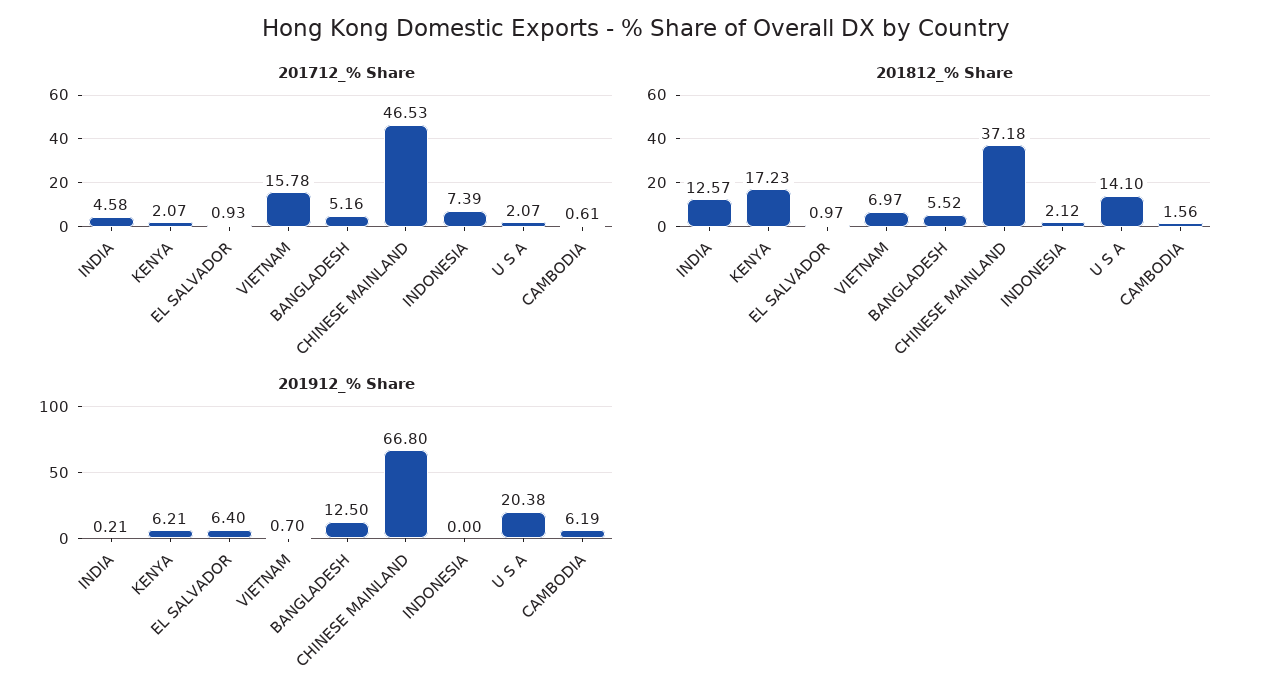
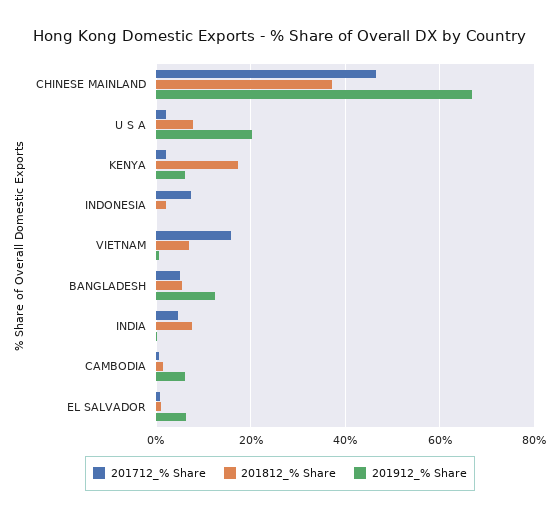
  {
    "201712_% Share": {
      "INDIA": 4.58,
      "KENYA": 2.07,
      "EL SALVADOR": 0.93,
      "VIETNAM": 15.78,
      "BANGLADESH": 5.16,
      "CHINESE MAINLAND": 46.53,
      "INDONESIA": 7.39,
      "U S A": 2.07,
      "CAMBODIA": 0.61
    },
    "201812_% Share": {
-     "INDIA": 12.57,
+     "INDIA": 8,
      "KENYA": 17.23,
      "EL SALVADOR": 0.97,
      "VIETNAM": 6.97,
      "BANGLADESH": 5.52,
      "CHINESE MAINLAND": 37.18,
      "INDONESIA": 2.12,
-     "U S A": 14.1,
+     "U S A": 8,
      "CAMBODIA": 1.56
    },
    "201912_% Share": {
      "INDIA": 0.21,
      "KENYA": 6.21,
      "EL SALVADOR": 6.4,
      "VIETNAM": 0.7,
      "BANGLADESH": 12.5,
      "CHINESE MAINLAND": 66.8,
      "INDONESIA": 0,
      "U S A": 20.38,
      "CAMBODIA": 6.19
    }
  }

